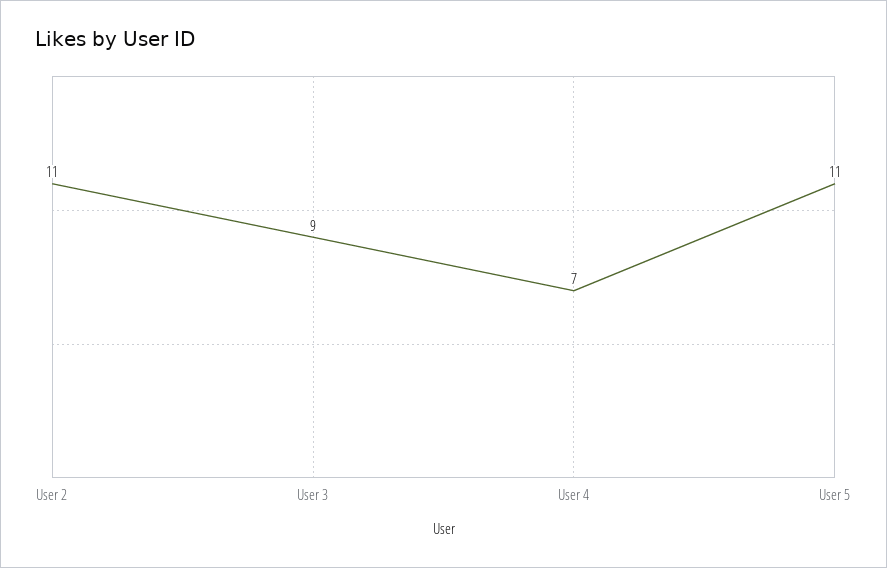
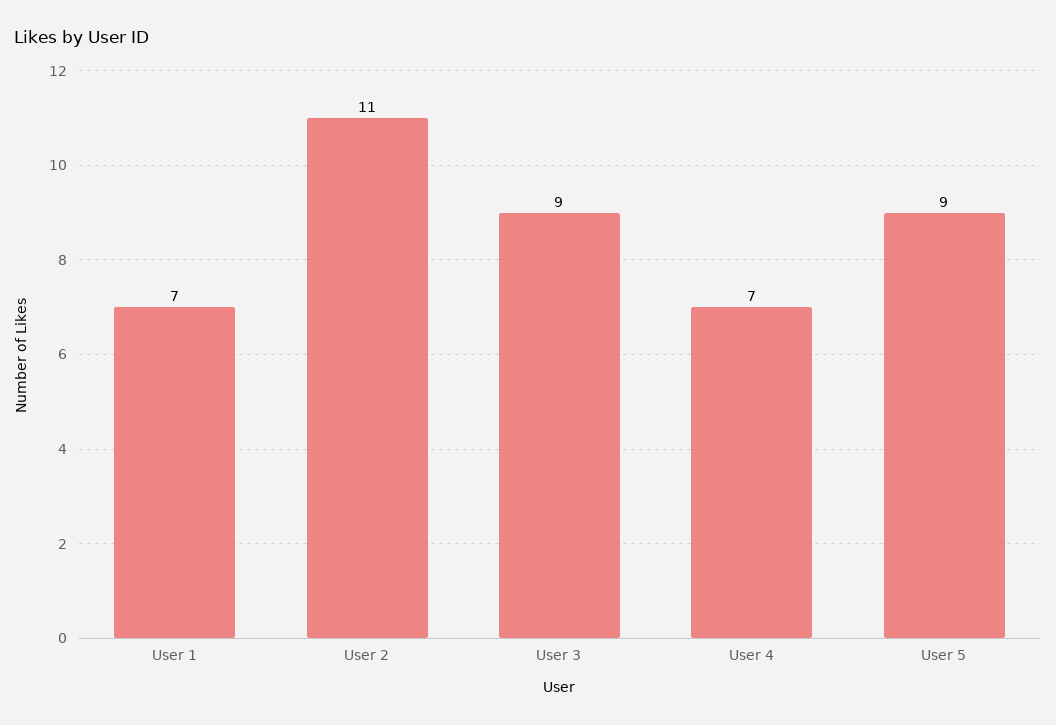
  {
    "User 2": 11,
    "User 3": 9,
    "User 4": 7,
-   "User 5": 11
+   "User 5": 9,
+   "User 1": 7
  }

